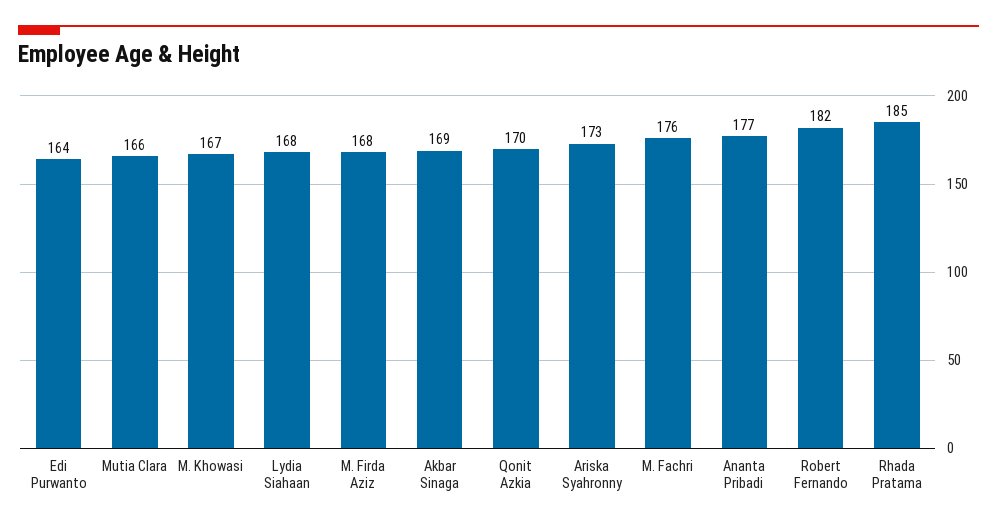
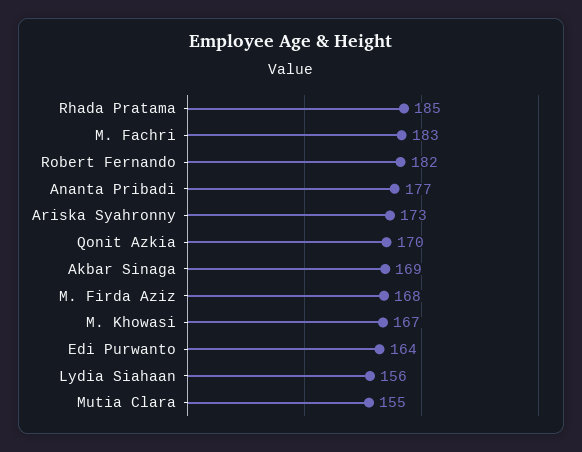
  {
    "Edi Purwanto": 164,
-   "Mutia Clara": 166,
+   "Mutia Clara": 155,
    "M. Khowasi": 167,
-   "Lydia Siahaan": 168,
+   "Lydia Siahaan": 156,
    "M. Firda Aziz": 168,
    "Akbar Sinaga": 169,
    "Qonit Azkia": 170,
    "Ariska Syahronny": 173,
-   "M. Fachri": 176,
+   "M. Fachri": 183,
    "Ananta Pribadi": 177,
    "Robert Fernando": 182,
    "Rhada Pratama": 185
  }

